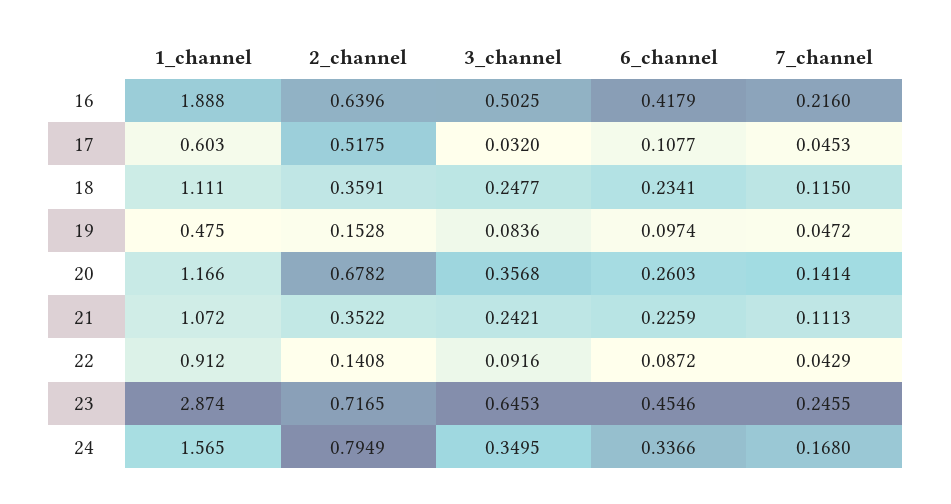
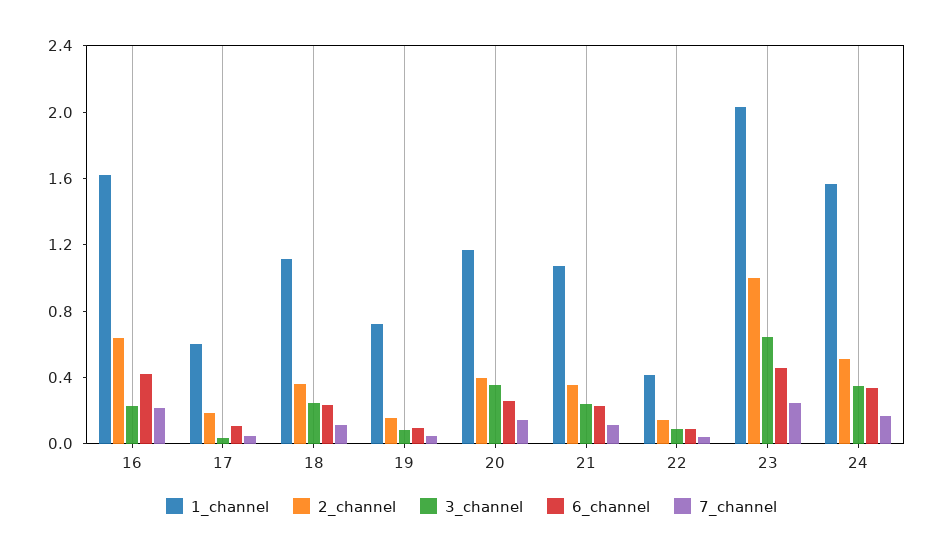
  {
    "1_channel": {
-     "16": 1.888,
+     "16": 1.6,
      "17": 0.603,
      "18": 1.111,
-     "19": 0.475,
+     "19": 0.7,
      "20": 1.166,
      "21": 1.072,
-     "22": 0.912,
+     "22": 0.4,
-     "23": 2.874,
+     "23": 2,
      "24": 1.565
    },
    "2_channel": {
      "16": 0.6396,
-     "17": 0.5175,
+     "17": 0.2,
      "18": 0.3591,
      "19": 0.1528,
-     "20": 0.6782,
+     "20": 0.4,
      "21": 0.3522,
      "22": 0.1408,
-     "23": 0.7165,
+     "23": 1,
-     "24": 0.7949
+     "24": 0.5
    },
    "3_channel": {
-     "16": 0.5025,
+     "16": 0.2,
      "17": 0.032,
      "18": 0.2477,
      "19": 0.0836,
      "20": 0.3568,
      "21": 0.2421,
      "22": 0.0916,
      "23": 0.6453,
      "24": 0.3495
    },
    "6_channel": {
      "16": 0.4179,
      "17": 0.1077,
      "18": 0.2341,
      "19": 0.0974,
      "20": 0.2603,
      "21": 0.2259,
      "22": 0.0872,
      "23": 0.4546,
      "24": 0.3366
    },
    "7_channel": {
      "16": 0.216,
      "17": 0.0453,
      "18": 0.115,
      "19": 0.0472,
      "20": 0.1414,
      "21": 0.1113,
      "22": 0.0429,
      "23": 0.2455,
      "24": 0.168
    }
  }

